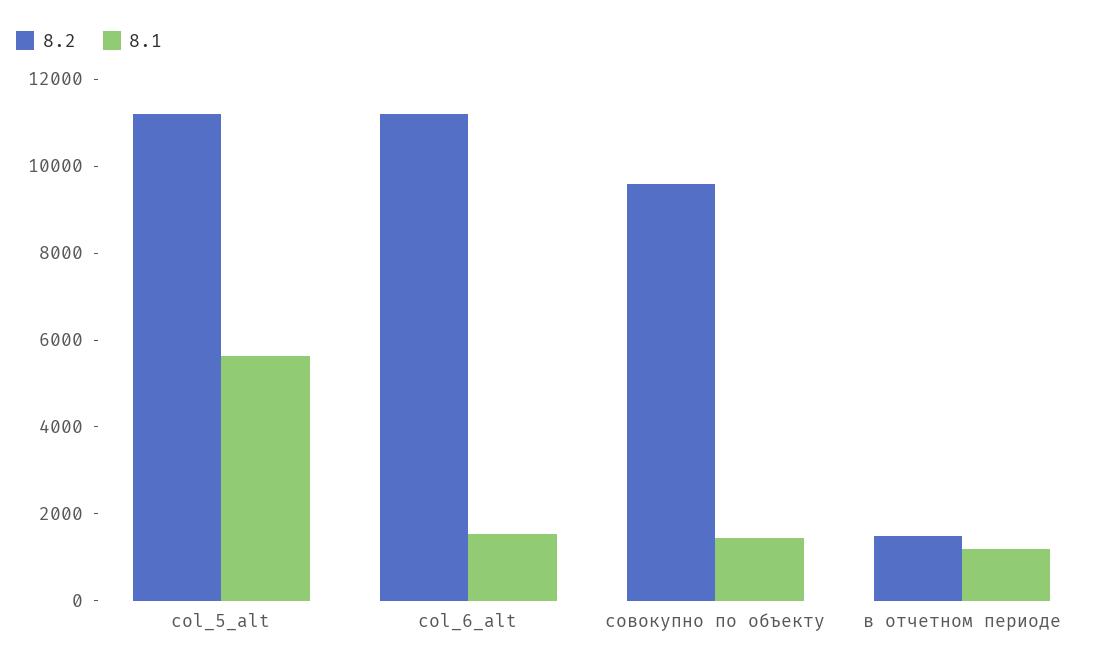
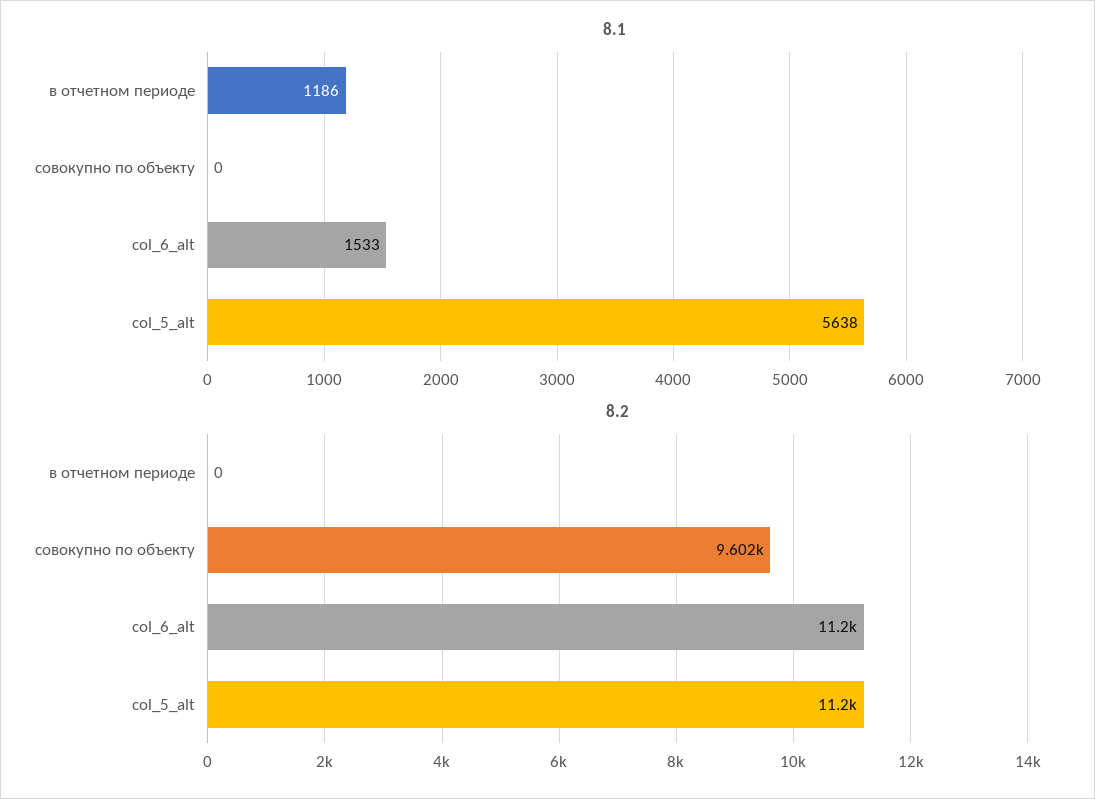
  {
    "8.2": {
      "col_5_alt": 11200,
      "col_6_alt": 11200,
      "совокупно по объекту": 9602,
-     "в отчетном периоде": 1500
+     "в отчетном периоде": 0
    },
    "8.1": {
      "col_5_alt": 5638,
      "col_6_alt": 1533,
-     "совокупно по объекту": 1500,
+     "совокупно по объекту": 0,
      "в отчетном периоде": 1186
    }
  }

